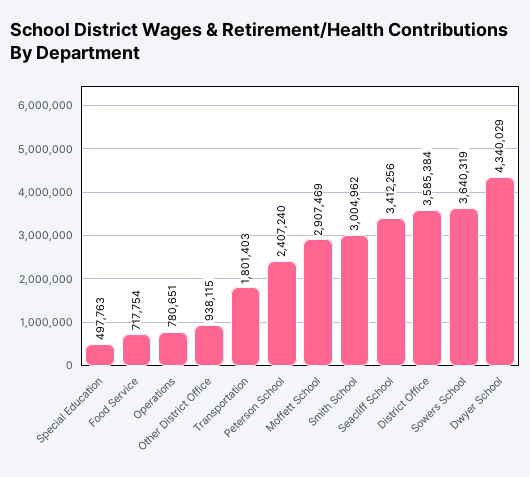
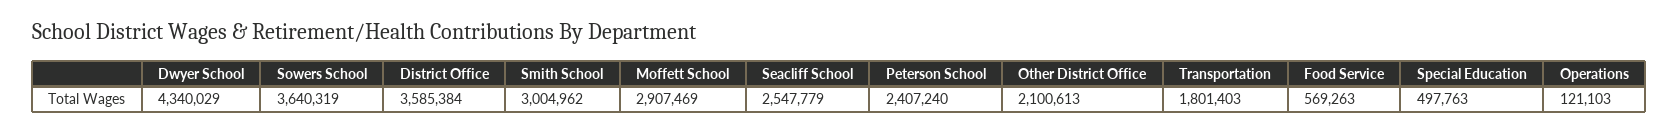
  {
    "Special Education": 497763,
-   "Food Service": 717754,
+   "Food Service": 569263,
-   "Operations": 780651,
+   "Operations": 121103,
-   "Other District Office": 938115,
+   "Other District Office": 2100613,
    "Transportation": 1801403,
    "Peterson School": 2407240,
    "Moffett School": 2907469,
    "Smith School": 3004962,
-   "Seacliff School": 3412256,
+   "Seacliff School": 2547779,
    "District Office": 3585384,
    "Sowers School": 3640319,
    "Dwyer School": 4340029
  }

